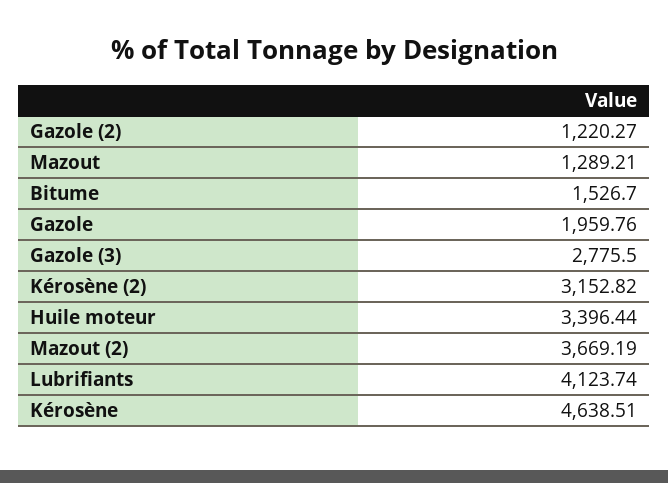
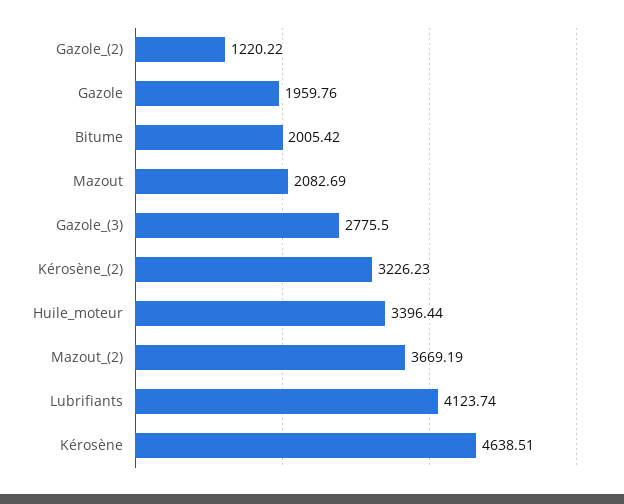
  {
-   "Gazole (2)": 1220.27,
+   "Gazole (2)": 1220.22,
-   "Mazout": 1289.21,
+   "Mazout": 2082.69,
-   "Bitume": 1526.7,
+   "Bitume": 2005.42,
    "Gazole": 1959.76,
    "Gazole (3)": 2775.5,
-   "Kérosène (2)": 3152.82,
+   "Kérosène (2)": 3226.23,
    "Huile moteur": 3396.44,
    "Mazout (2)": 3669.19,
    "Lubrifiants": 4123.74,
    "Kérosène": 4638.51
  }

